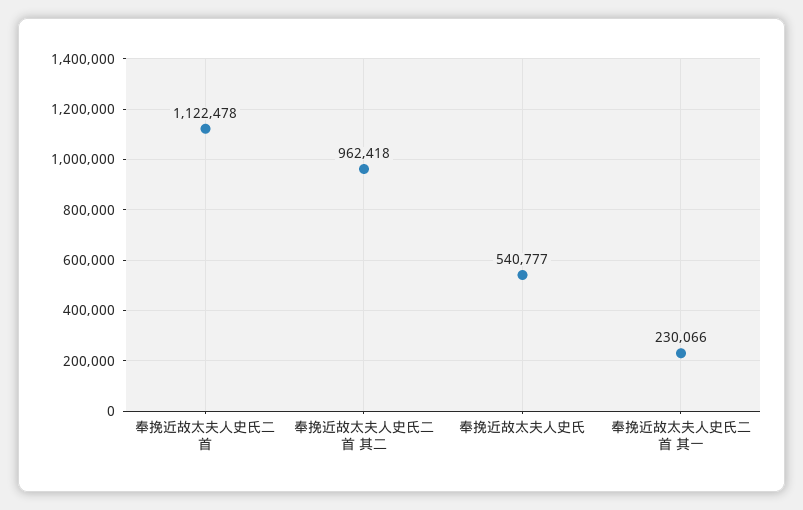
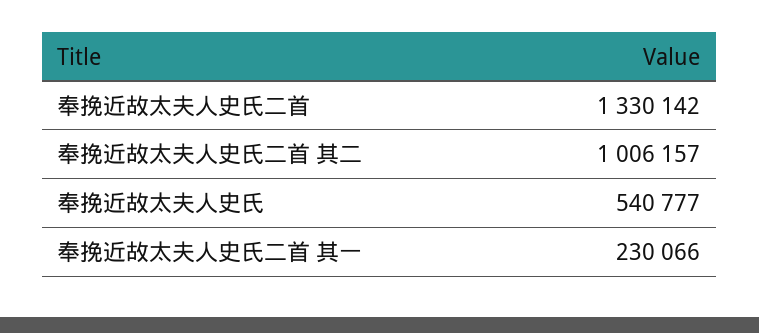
  {
-   "奉挽近故太夫人史氏二首": 1122478,
+   "奉挽近故太夫人史氏二首": 1330142,
-   "奉挽近故太夫人史氏二首 其二": 962418,
+   "奉挽近故太夫人史氏二首 其二": 1006157,
    "奉挽近故太夫人史氏": 540777,
    "奉挽近故太夫人史氏二首 其一": 230066
  }

